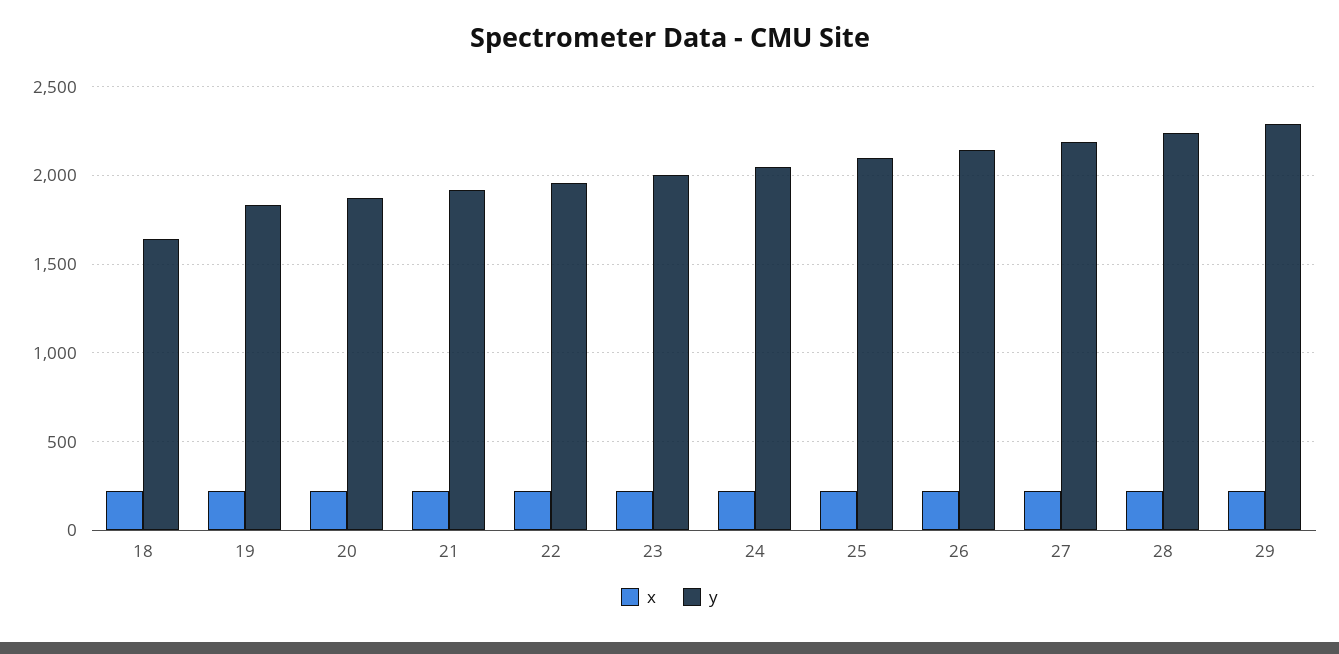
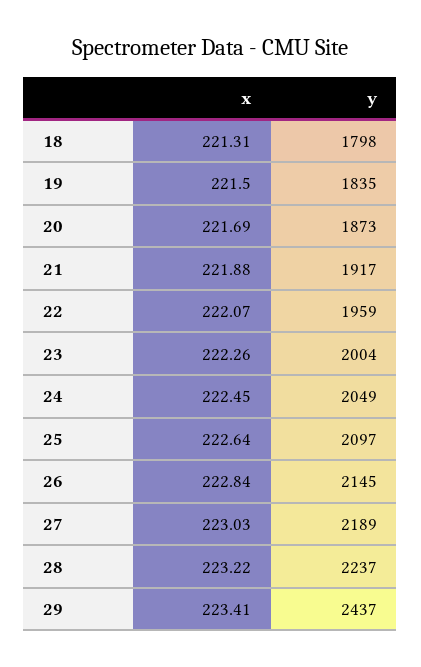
  {
    "x": {
      "18": 221.31,
      "19": 221.5,
      "20": 221.69,
      "21": 221.88,
      "22": 222.07,
      "23": 222.26,
      "24": 222.45,
      "25": 222.64,
      "26": 222.84,
      "27": 223.03,
      "28": 223.22,
      "29": 223.41
    },
    "y": {
-     "18": 1650,
+     "18": 1798,
      "19": 1835,
      "20": 1873,
      "21": 1917,
      "22": 1959,
      "23": 2004,
      "24": 2049,
      "25": 2097,
      "26": 2145,
      "27": 2189,
      "28": 2237,
-     "29": 2300
+     "29": 2437
    }
  }

